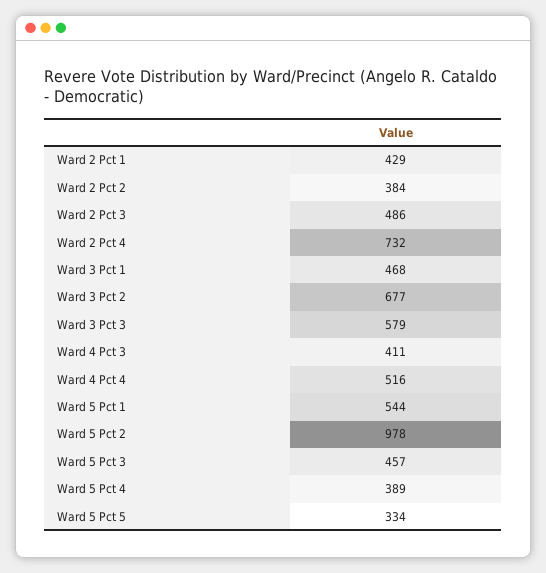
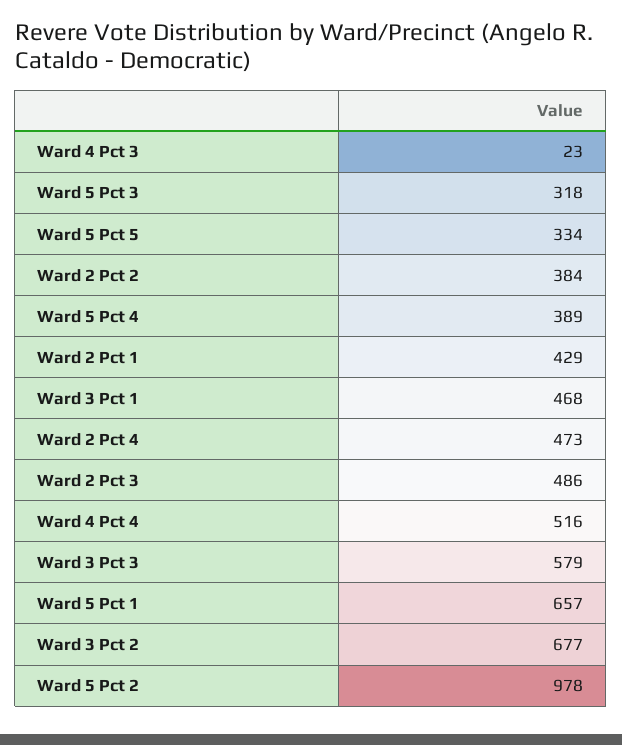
  {
    "Ward 2 Pct 1": 429,
    "Ward 2 Pct 2": 384,
    "Ward 2 Pct 3": 486,
-   "Ward 2 Pct 4": 732,
+   "Ward 2 Pct 4": 473,
    "Ward 3 Pct 1": 468,
    "Ward 3 Pct 2": 677,
    "Ward 3 Pct 3": 579,
-   "Ward 4 Pct 3": 411,
+   "Ward 4 Pct 3": 23,
    "Ward 4 Pct 4": 516,
-   "Ward 5 Pct 1": 544,
+   "Ward 5 Pct 1": 657,
    "Ward 5 Pct 2": 978,
-   "Ward 5 Pct 3": 457,
+   "Ward 5 Pct 3": 318,
    "Ward 5 Pct 4": 389,
    "Ward 5 Pct 5": 334
  }

